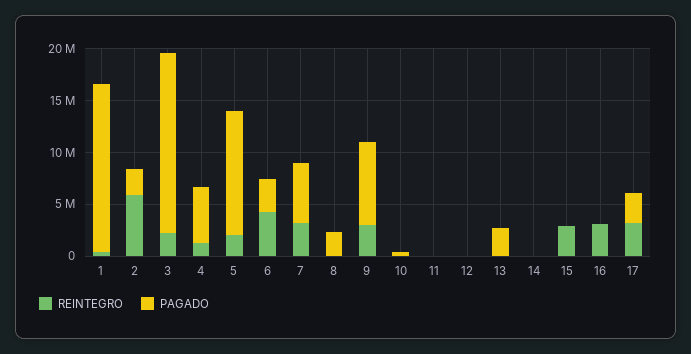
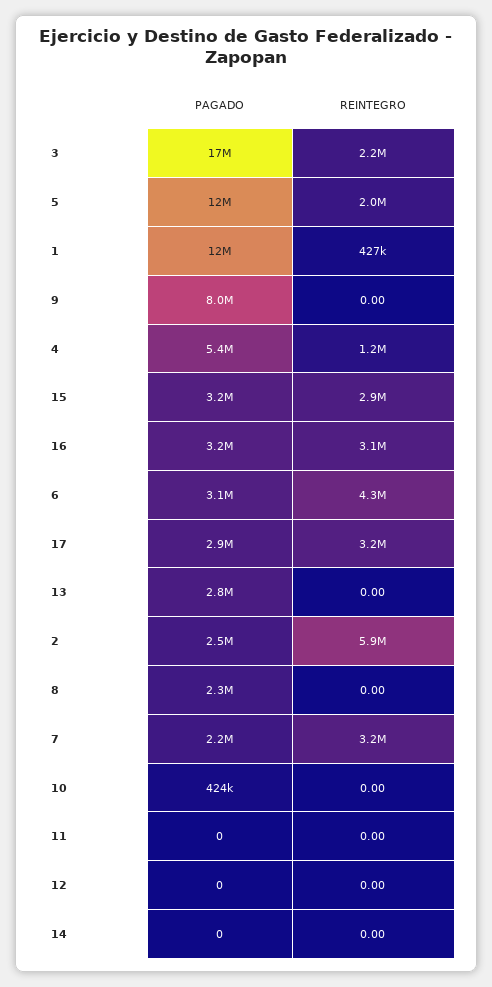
  {
    "REINTEGRO": {
      "1": 427000,
      "2": 5900000,
      "3": 2200000,
      "4": 1200000,
      "5": 2000000,
      "6": 4300000,
      "7": 3200000,
      "8": 0,
-     "9": 3000000,
+     "9": 0,
      "10": 0,
      "11": 0,
      "12": 0,
      "13": 0,
      "14": 0,
      "15": 2900000,
      "16": 3100000,
      "17": 3200000
    },
    "PAGADO": {
-     "1": 16000000,
+     "1": 12000000,
      "2": 2500000,
      "3": 17000000,
      "4": 5400000,
      "5": 12000000,
      "6": 3100000,
-     "7": 6000000,
+     "7": 2200000,
      "8": 2300000,
      "9": 8000000,
      "10": 424000,
      "11": 0,
      "12": 0,
      "13": 2800000,
      "14": 0,
-     "15": 0,
+     "15": 3200000,
-     "16": 0,
+     "16": 3200000,
      "17": 2900000
    }
  }

